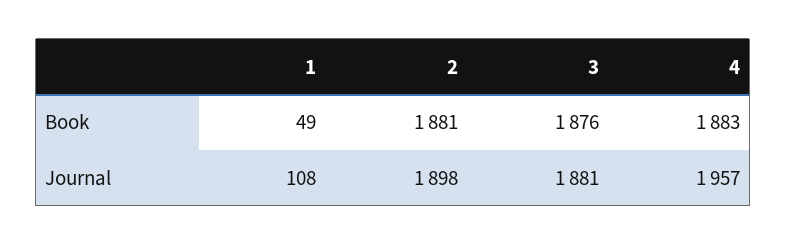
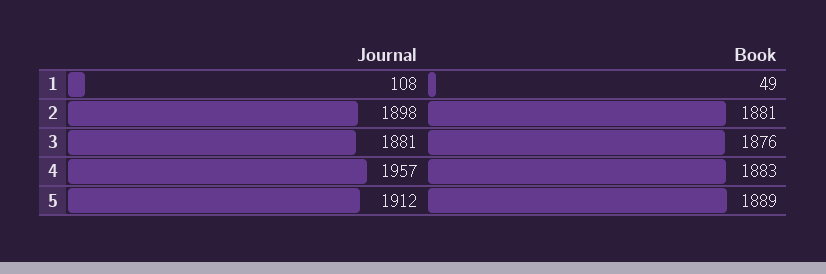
  {
    "1": {
      "Book": 49,
      "Journal": 108
    },
    "2": {
      "Book": 1881,
      "Journal": 1898
    },
    "3": {
      "Book": 1876,
      "Journal": 1881
    },
    "4": {
      "Book": 1883,
      "Journal": 1957
-   }
+   },
+   "5": {
+     "Journal": 1912,
+     "Book": 1889
+   }
  }

